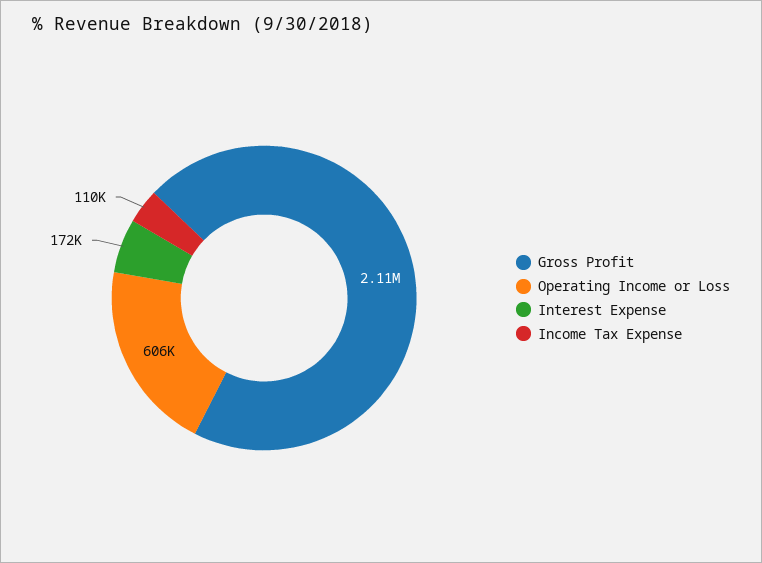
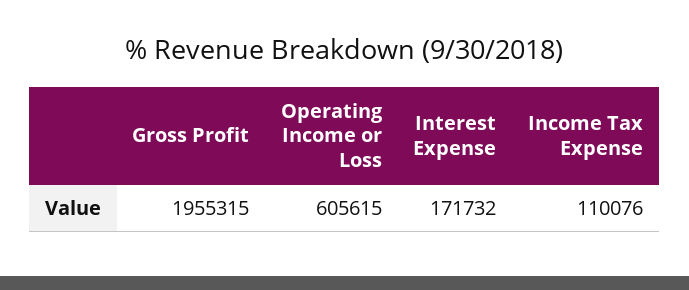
  {
-   "Gross Profit": 2110000,
+   "Gross Profit": 1955315,
    "Operating Income or Loss": 605615,
    "Interest Expense": 171732,
    "Income Tax Expense": 110076
  }

